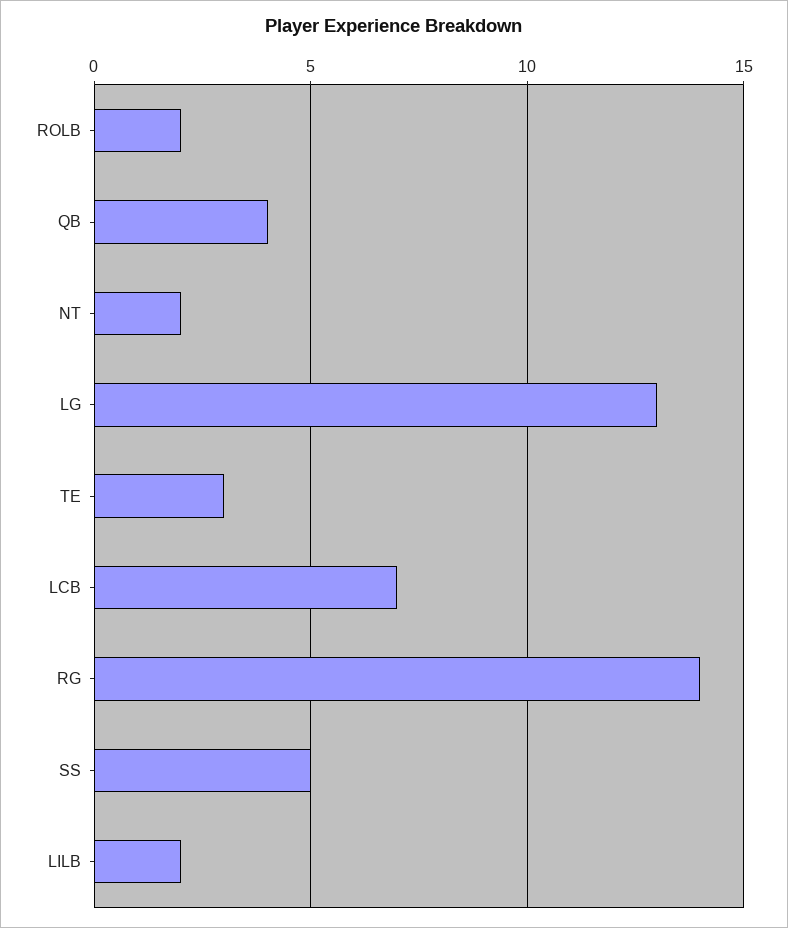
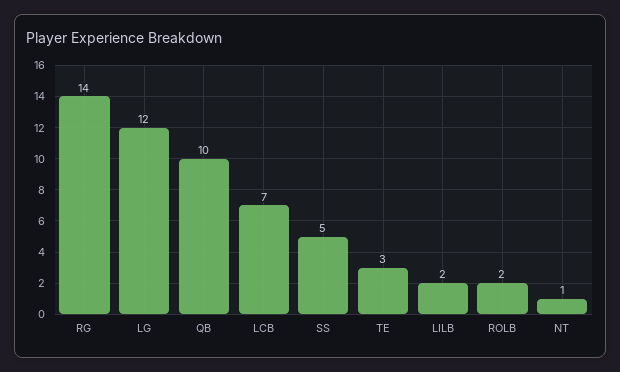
  {
    "ROLB": 2,
-   "QB": 4,
+   "QB": 10,
-   "NT": 2,
+   "NT": 1,
-   "LG": 13,
+   "LG": 12,
    "TE": 3,
    "LCB": 7,
    "RG": 14,
    "SS": 5,
    "LILB": 2
  }

